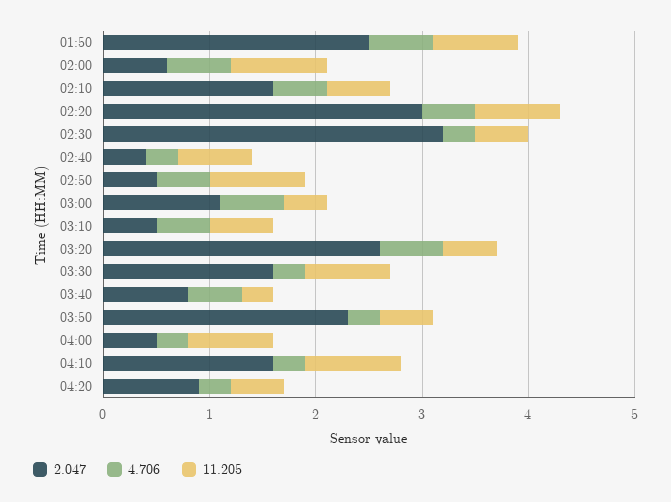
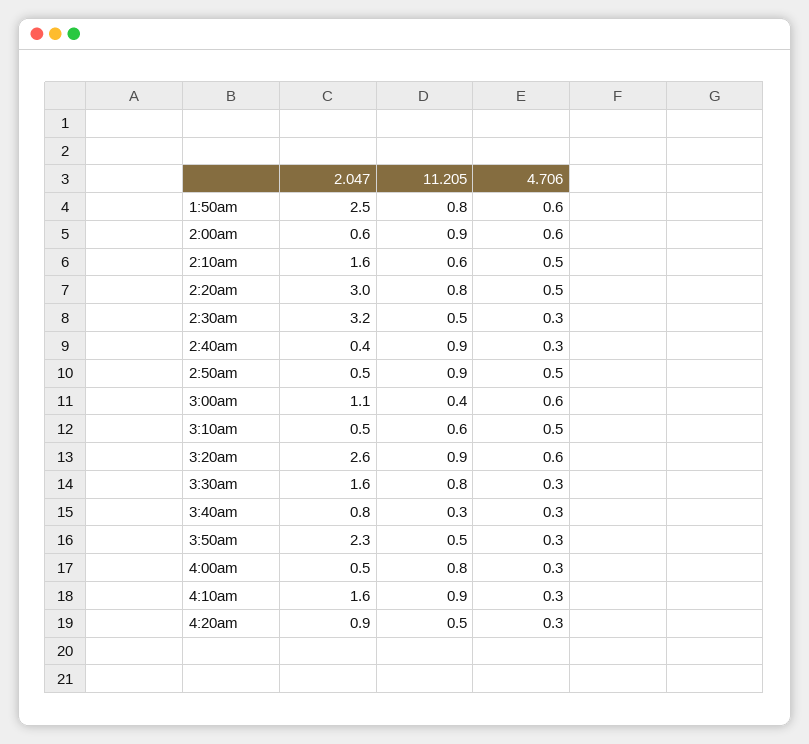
  {
    "2.047": {
      "01:50": 2.5,
      "02:00": 0.6,
      "02:10": 1.6,
      "02:20": 3,
      "02:30": 3.2,
      "02:40": 0.4,
      "02:50": 0.5,
      "03:00": 1.1,
      "03:10": 0.5,
      "03:20": 2.6,
      "03:30": 1.6,
      "03:40": 0.8,
      "03:50": 2.3,
      "04:00": 0.5,
      "04:10": 1.6,
      "04:20": 0.9
    },
    "4.706": {
      "01:50": 0.6,
      "02:00": 0.6,
      "02:10": 0.5,
      "02:20": 0.5,
      "02:30": 0.3,
      "02:40": 0.3,
      "02:50": 0.5,
      "03:00": 0.6,
      "03:10": 0.5,
      "03:20": 0.6,
      "03:30": 0.3,
-     "03:40": 0.5,
+     "03:40": 0.3,
      "03:50": 0.3,
      "04:00": 0.3,
      "04:10": 0.3,
      "04:20": 0.3
    },
    "11.205": {
      "01:50": 0.8,
      "02:00": 0.9,
      "02:10": 0.6,
      "02:20": 0.8,
      "02:30": 0.5,
-     "02:40": 0.7,
+     "02:40": 0.9,
      "02:50": 0.9,
      "03:00": 0.4,
      "03:10": 0.6,
-     "03:20": 0.5,
+     "03:20": 0.9,
      "03:30": 0.8,
      "03:40": 0.3,
      "03:50": 0.5,
      "04:00": 0.8,
      "04:10": 0.9,
      "04:20": 0.5
    }
  }

